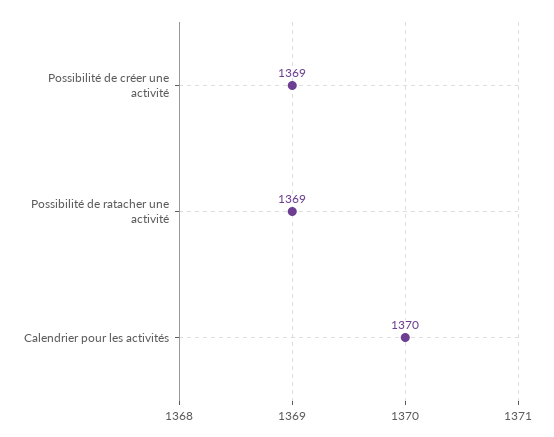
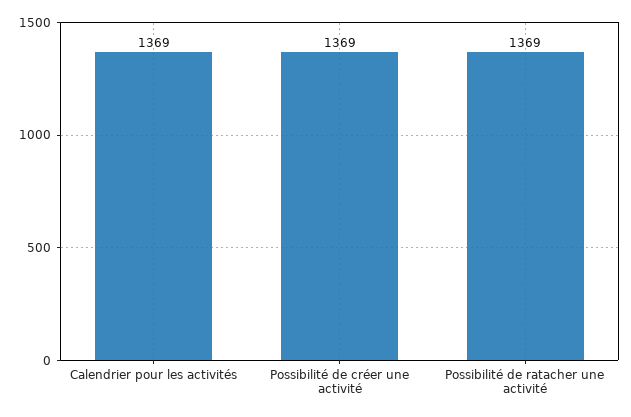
  {
    "Possibilité de créer une activité": 1369,
    "Possibilité de ratacher une activité": 1369,
-   "Calendrier pour les activités": 1370
+   "Calendrier pour les activités": 1369
  }

